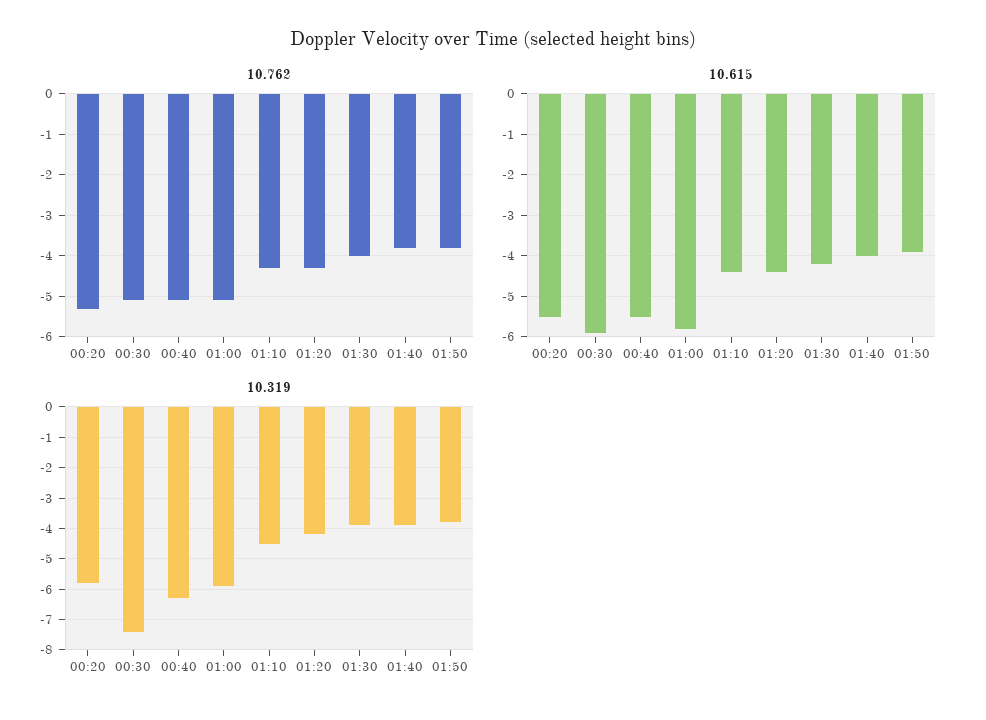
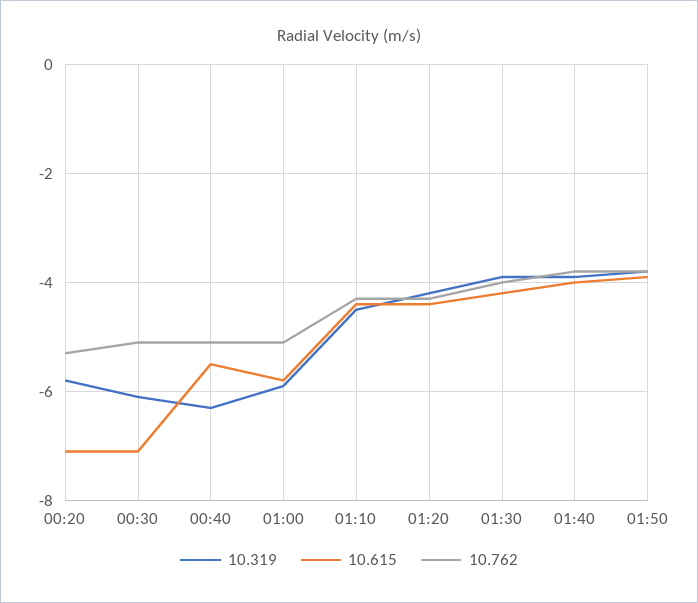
  {
    "10.762": {
      "00:20": -5.5,
      "00:30": -5,
      "00:40": -5,
      "01:00": -5,
      "01:10": -4.5,
      "01:20": -4.5,
      "01:30": -4,
      "01:40": -4,
      "01:50": -4
    },
    "10.615": {
-     "00:20": -5.5,
+     "00:20": -7,
-     "00:30": -6,
+     "00:30": -7,
      "00:40": -5.5,
      "01:00": -6,
      "01:10": -4.5,
      "01:20": -4.5,
      "01:30": -4,
      "01:40": -4,
      "01:50": -4
    },
    "10.319": {
      "00:20": -6,
-     "00:30": -7.5,
+     "00:30": -6,
      "00:40": -6.5,
      "01:00": -6,
      "01:10": -4.5,
      "01:20": -4,
      "01:30": -4,
      "01:40": -4,
      "01:50": -4
    }
  }

